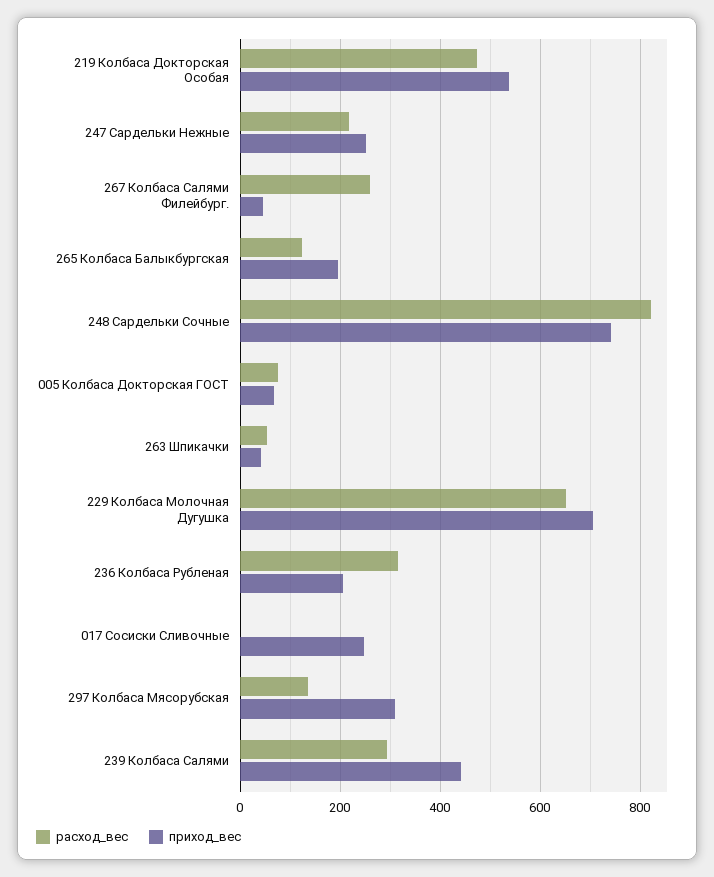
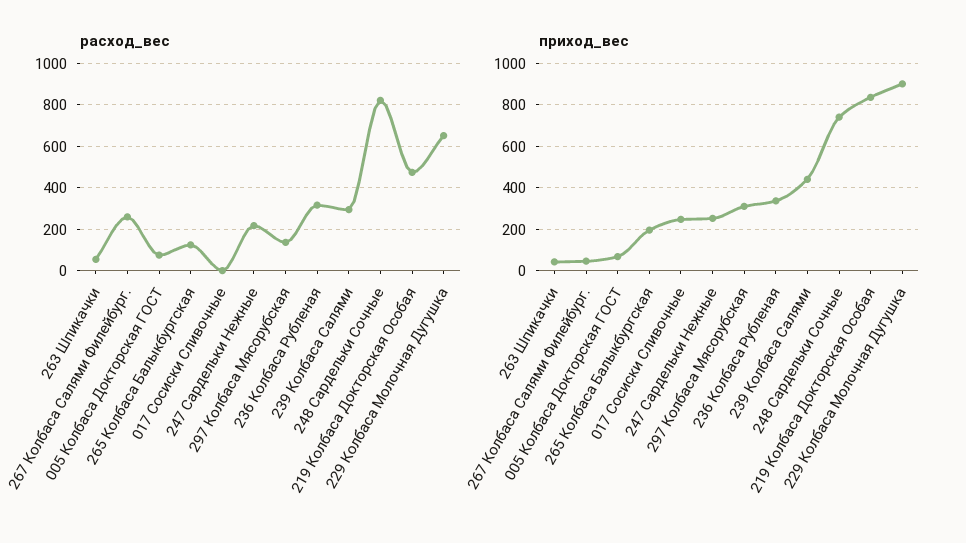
  {
    "расход_вес": {
      "219 Колбаса Докторская Особая": 480,
      "247 Сардельки Нежные": 220,
      "267 Колбаса Салями Филейбург.": 260,
      "265 Колбаса Балыкбургская": 120,
      "248 Сардельки Сочные": 820,
      "005 Колбаса Докторская ГОСТ": 80,
      "263 Шпикачки": 60,
      "229 Колбаса Молочная Дугушка": 660,
      "236 Колбаса Рубленая": 320,
      "017 Сосиски Сливочные": 0,
      "297 Колбаса Мясорубская": 140,
      "239 Колбаса Салями": 300
    },
    "приход_вес": {
-     "219 Колбаса Докторская Особая": 540,
+     "219 Колбаса Докторская Особая": 850,
      "247 Сардельки Нежные": 260,
      "267 Колбаса Салями Филейбург.": 40,
      "265 Колбаса Балыкбургская": 200,
      "248 Сардельки Сочные": 740,
      "005 Колбаса Докторская ГОСТ": 60,
      "263 Шпикачки": 40,
-     "229 Колбаса Молочная Дугушка": 700,
+     "229 Колбаса Молочная Дугушка": 900,
-     "236 Колбаса Рубленая": 200,
+     "236 Колбаса Рубленая": 350,
      "017 Сосиски Сливочные": 240,
      "297 Колбаса Мясорубская": 320,
      "239 Колбаса Салями": 440
    }
  }

